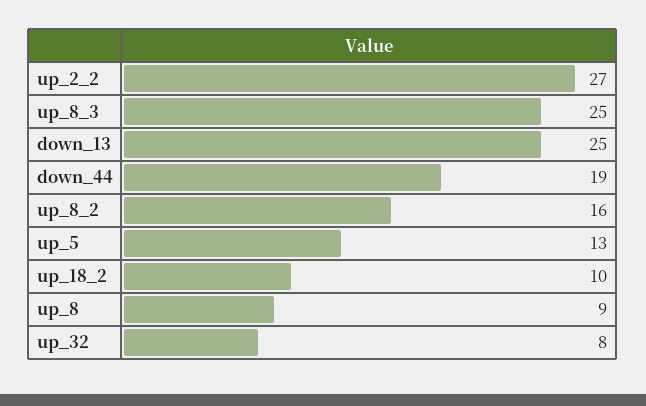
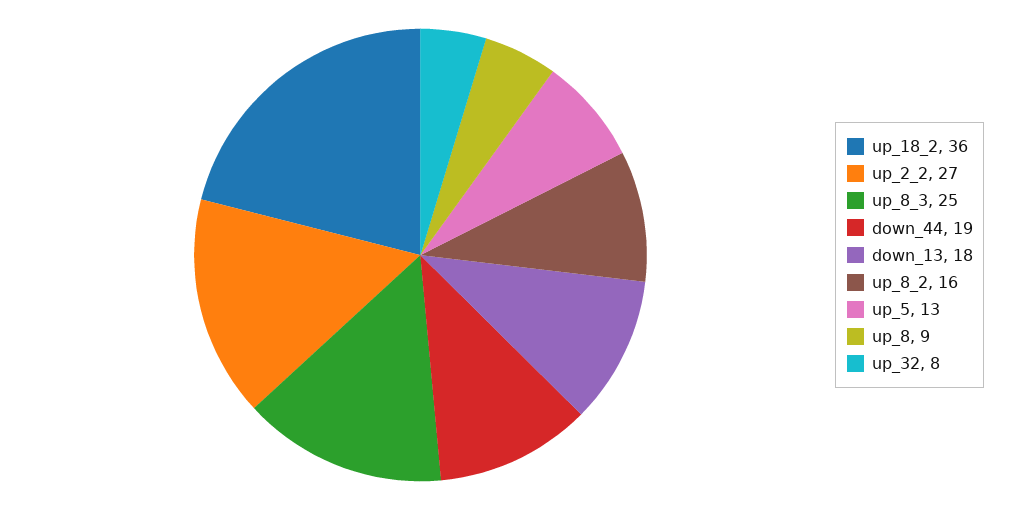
  {
    "up_2_2": 27,
    "up_8_3": 25,
-   "down_13": 25,
+   "down_13": 18,
    "down_44": 19,
    "up_8_2": 16,
    "up_5": 13,
-   "up_18_2": 10,
+   "up_18_2": 36,
    "up_8": 9,
    "up_32": 8
  }

